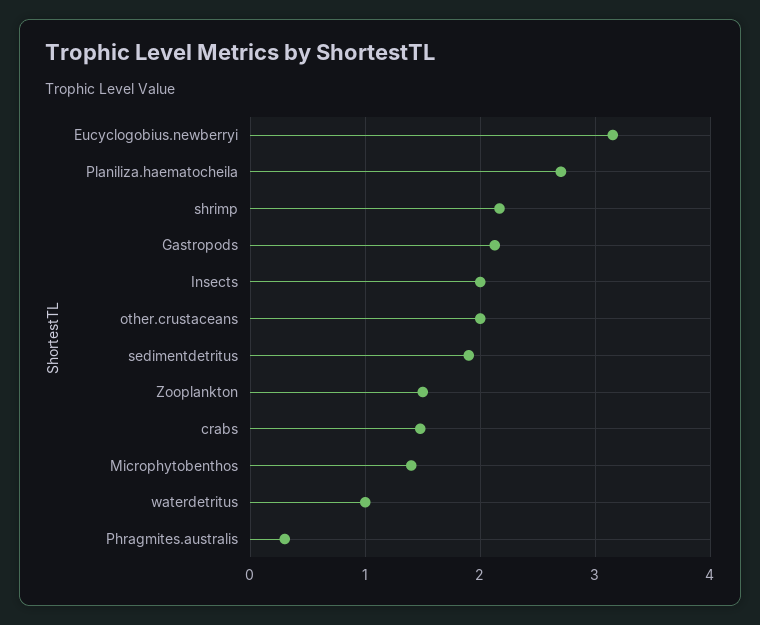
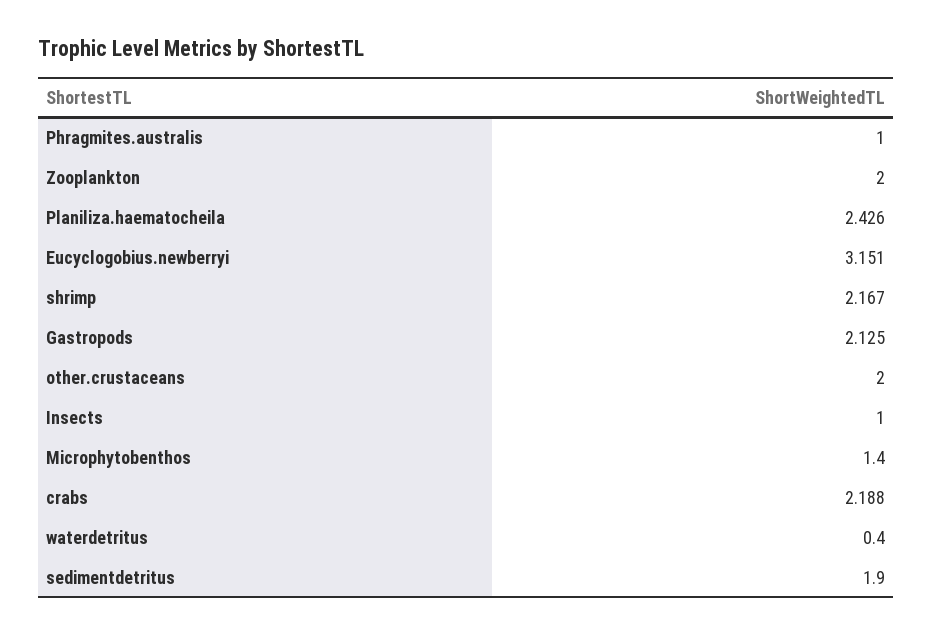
  {
    "Eucyclogobius.newberryi": 3.151,
-   "Planiliza.haematocheila": 2.7,
+   "Planiliza.haematocheila": 2.426,
    "shrimp": 2.167,
    "Gastropods": 2.125,
-   "Insects": 2,
+   "Insects": 1,
    "other.crustaceans": 2,
    "sedimentdetritus": 1.9,
-   "Zooplankton": 1.5,
+   "Zooplankton": 2,
-   "crabs": 1.5,
+   "crabs": 2.188,
    "Microphytobenthos": 1.4,
-   "waterdetritus": 1,
+   "waterdetritus": 0.4,
-   "Phragmites.australis": 0.3
+   "Phragmites.australis": 1
  }

